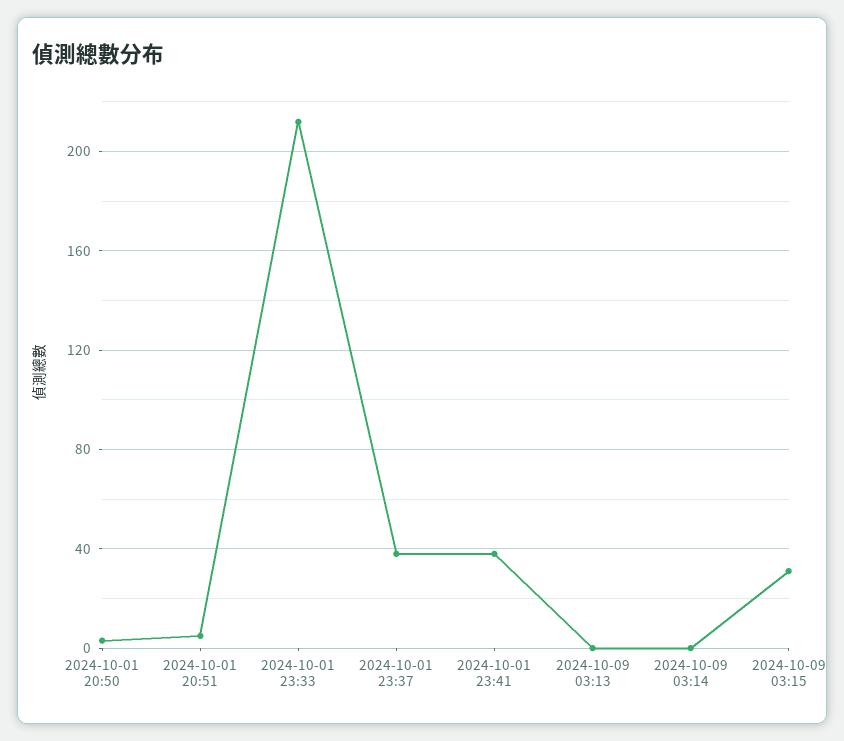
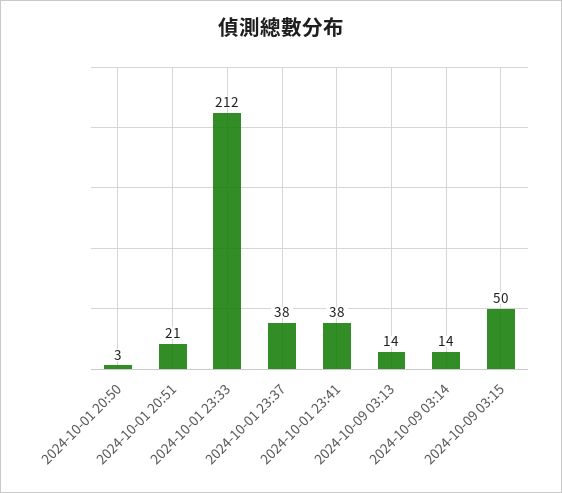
  {
    "2024-10-01 20:50": 3,
-   "2024-10-01 20:51": 5,
+   "2024-10-01 20:51": 21,
    "2024-10-01 23:33": 212,
    "2024-10-01 23:37": 38,
    "2024-10-01 23:41": 38,
-   "2024-10-09 03:13": 0,
+   "2024-10-09 03:13": 14,
-   "2024-10-09 03:14": 0,
+   "2024-10-09 03:14": 14,
-   "2024-10-09 03:15": 30
+   "2024-10-09 03:15": 50
  }

